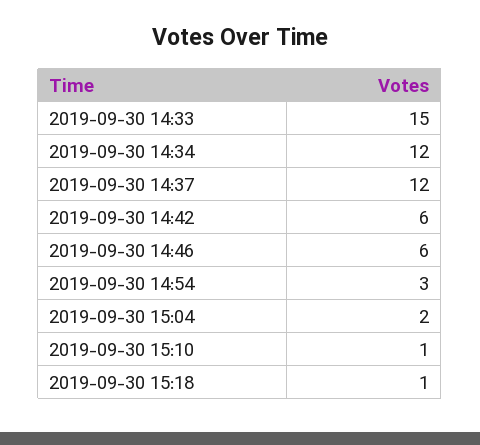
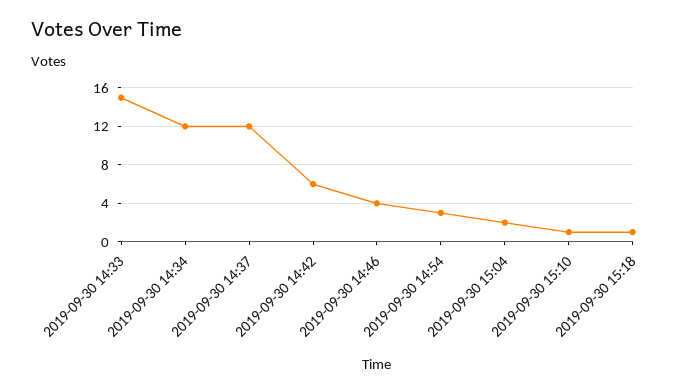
  {
    "2019-09-30 14:33": 15,
    "2019-09-30 14:34": 12,
    "2019-09-30 14:37": 12,
    "2019-09-30 14:42": 6,
-   "2019-09-30 14:46": 6,
+   "2019-09-30 14:46": 4,
    "2019-09-30 14:54": 3,
    "2019-09-30 15:04": 2,
    "2019-09-30 15:10": 1,
    "2019-09-30 15:18": 1
  }

